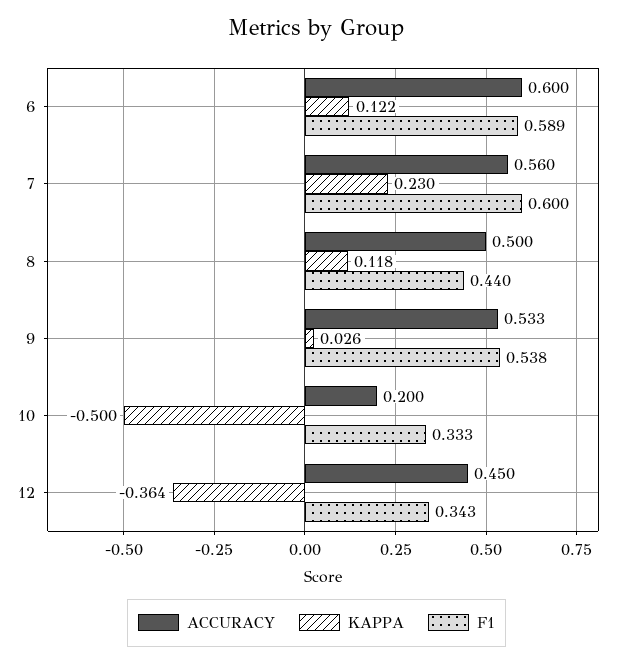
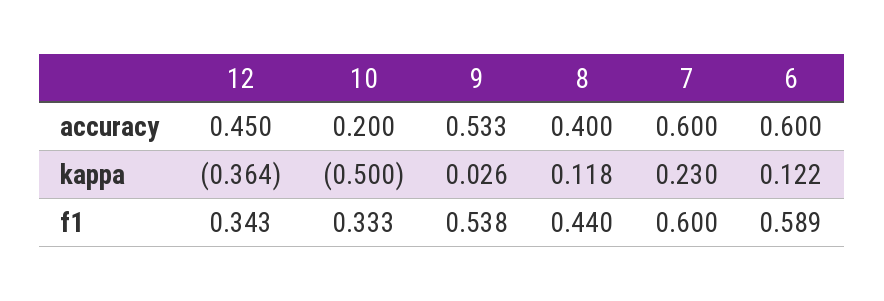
  {
    "ACCURACY": {
      "6": 0.6,
-     "7": 0.56,
+     "7": 0.6,
-     "8": 0.5,
+     "8": 0.4,
      "9": 0.533,
      "10": 0.2,
      "12": 0.45
    },
    "KAPPA": {
      "6": 0.122,
      "7": 0.23,
      "8": 0.118,
      "9": 0.026,
      "10": -0.5,
      "12": -0.364
    },
    "F1": {
      "6": 0.589,
      "7": 0.6,
      "8": 0.44,
      "9": 0.538,
      "10": 0.333,
      "12": 0.343
    }
  }

